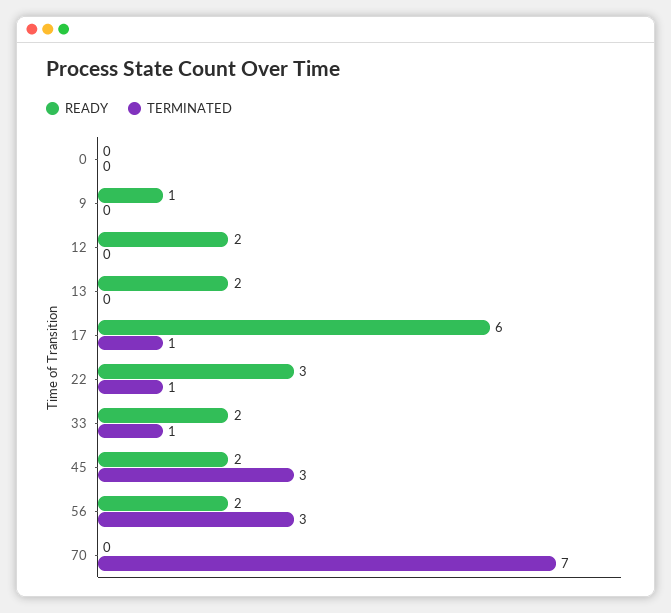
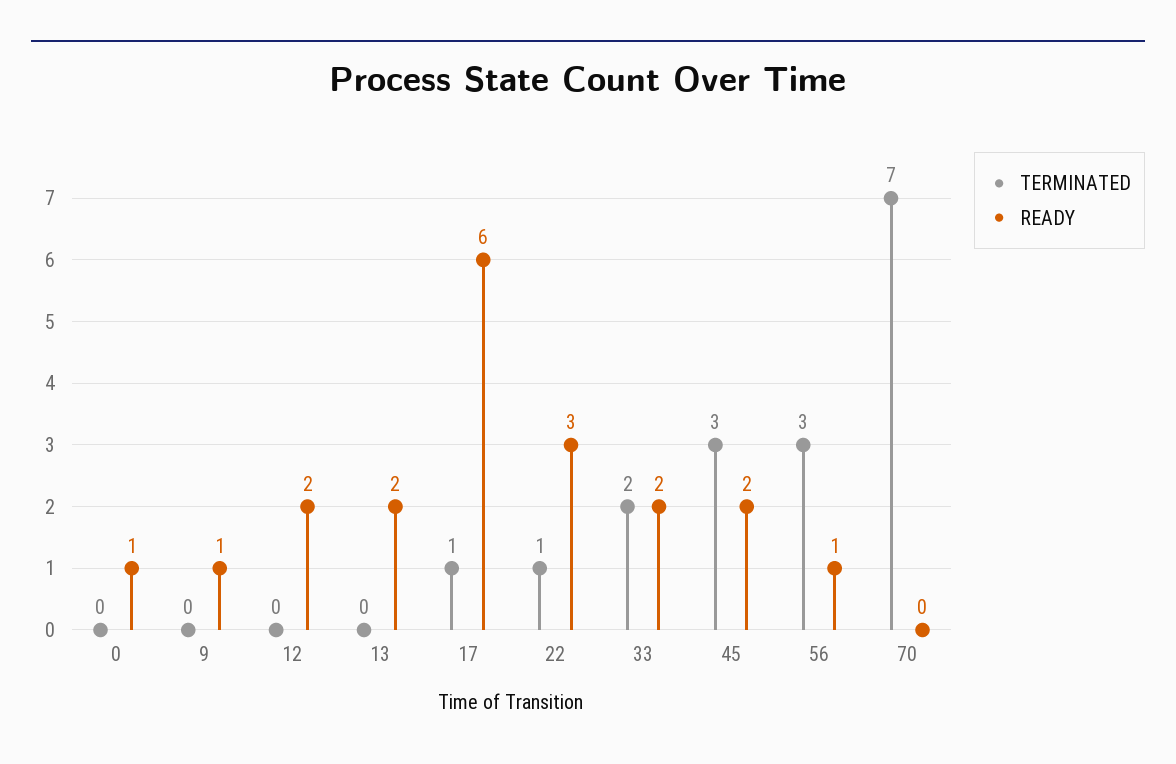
  {
    "READY": {
-     "0": 0,
+     "0": 1,
      "9": 1,
      "12": 2,
      "13": 2,
      "17": 6,
      "22": 3,
      "33": 2,
      "45": 2,
-     "56": 2,
+     "56": 1,
      "70": 0
    },
    "TERMINATED": {
      "0": 0,
      "9": 0,
      "12": 0,
      "13": 0,
      "17": 1,
      "22": 1,
-     "33": 1,
+     "33": 2,
      "45": 3,
      "56": 3,
      "70": 7
    }
  }

